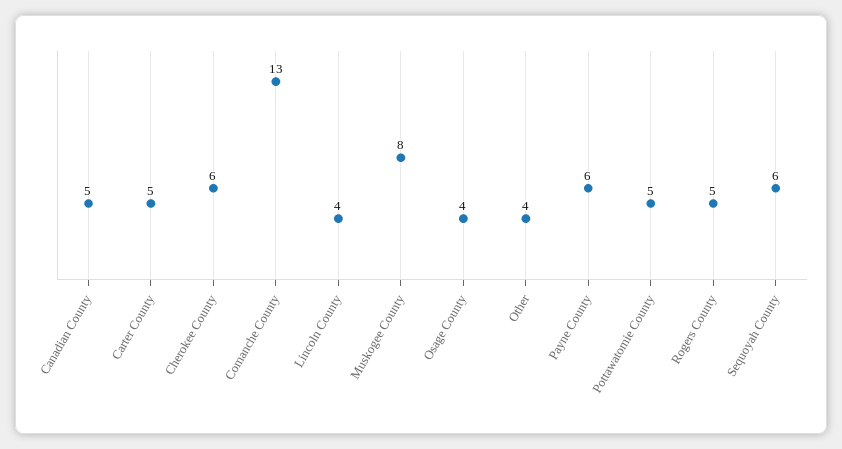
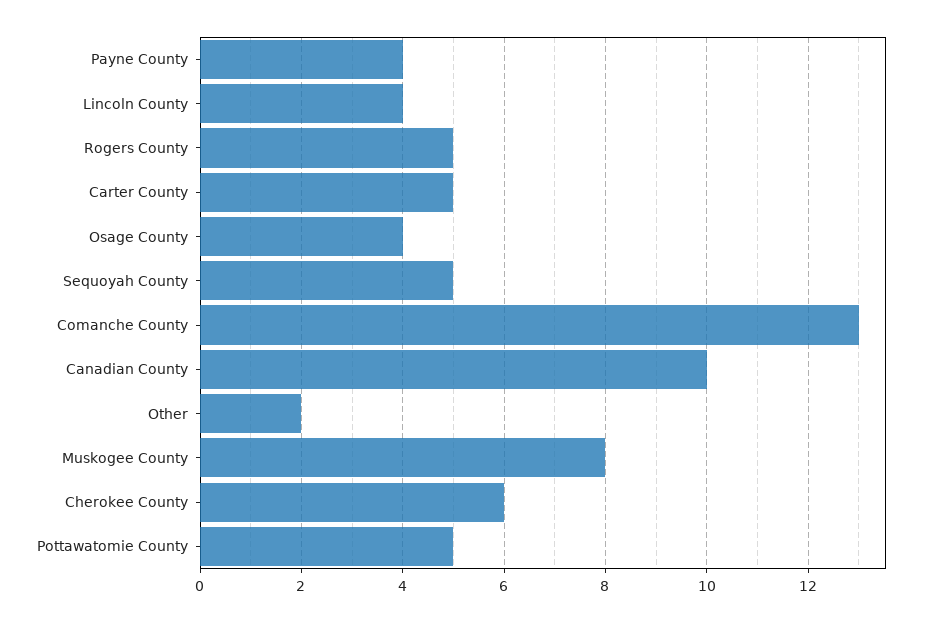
  {
-   "Canadian County": 5,
+   "Canadian County": 10,
    "Carter County": 5,
    "Cherokee County": 6,
    "Comanche County": 13,
    "Lincoln County": 4,
    "Muskogee County": 8,
    "Osage County": 4,
-   "Other": 4,
+   "Other": 2,
-   "Payne County": 6,
+   "Payne County": 4,
    "Pottawatomie County": 5,
    "Rogers County": 5,
-   "Sequoyah County": 6
+   "Sequoyah County": 5
  }

